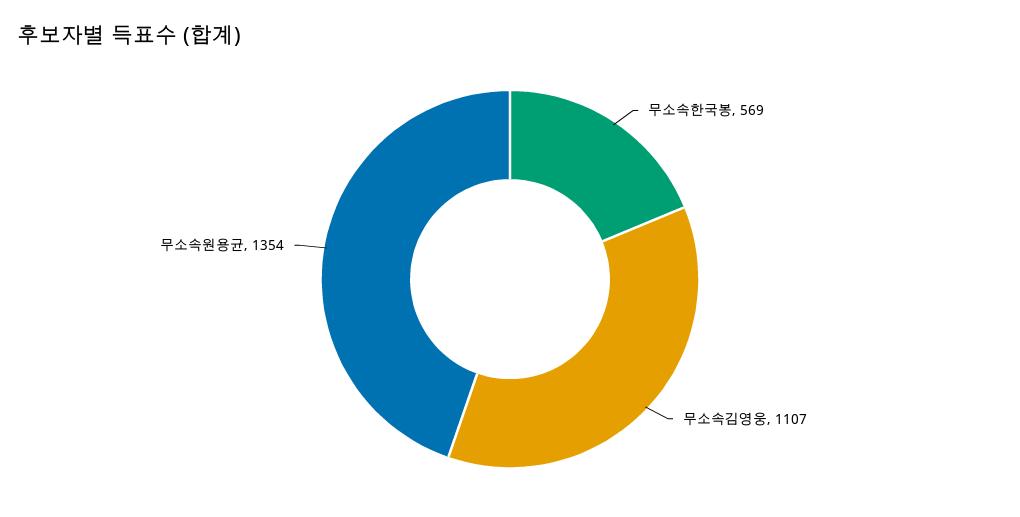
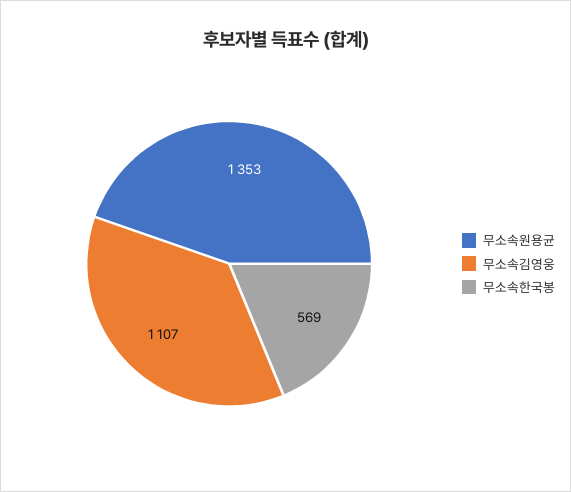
  {
    "무소속한국봉": 569,
    "무소속김영웅": 1107,
-   "무소속원용균": 1354
+   "무소속원용균": 1353
  }

